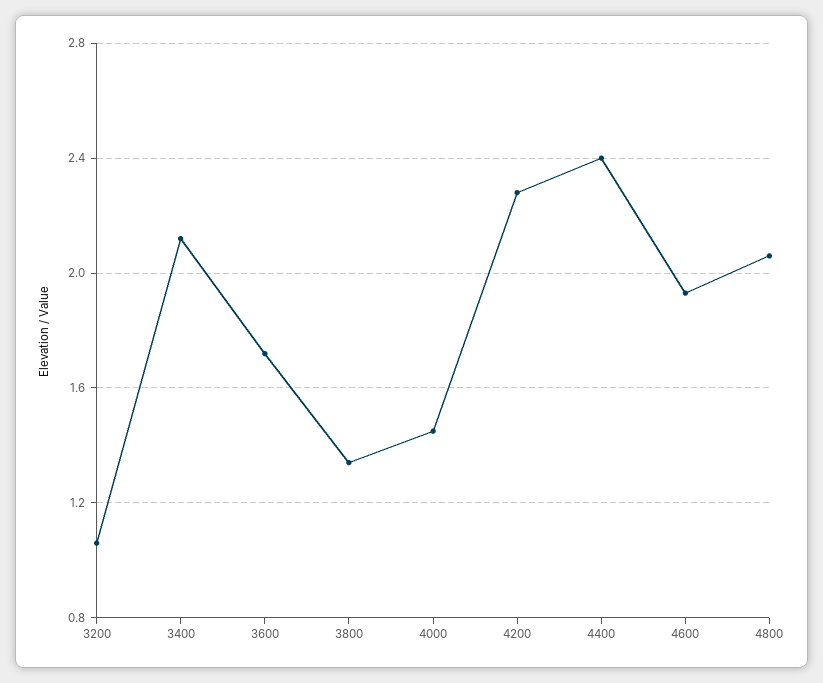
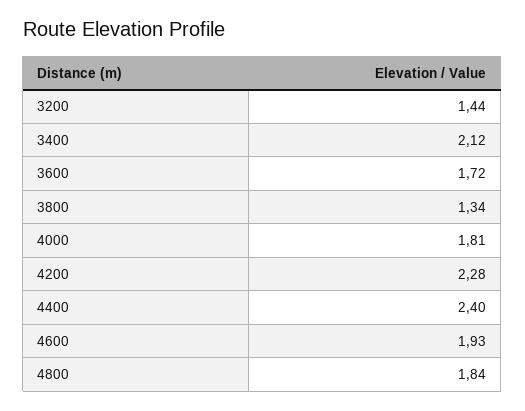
  {
-   "3200": 1.05,
+   "3200": 1.44,
    "3400": 2.12,
    "3600": 1.72,
    "3800": 1.34,
-   "4000": 1.45,
+   "4000": 1.81,
    "4200": 2.28,
    "4400": 2.4,
    "4600": 1.93,
-   "4800": 2.05
+   "4800": 1.84
  }

